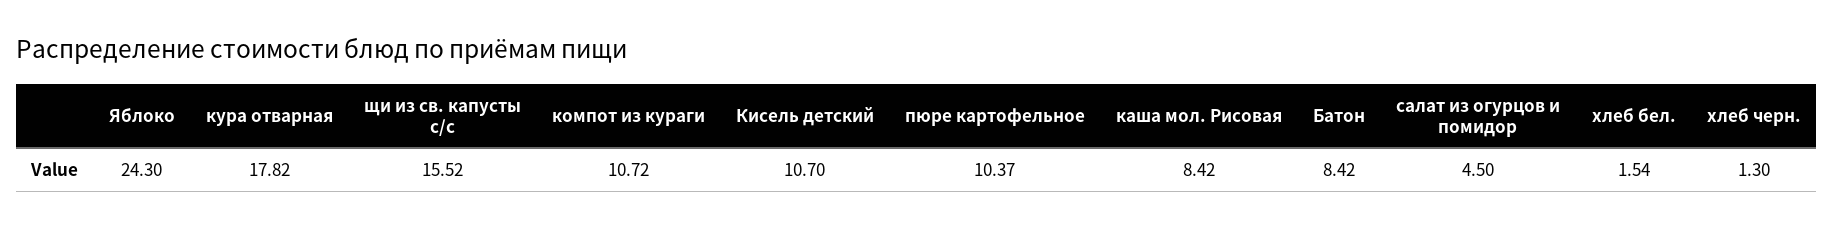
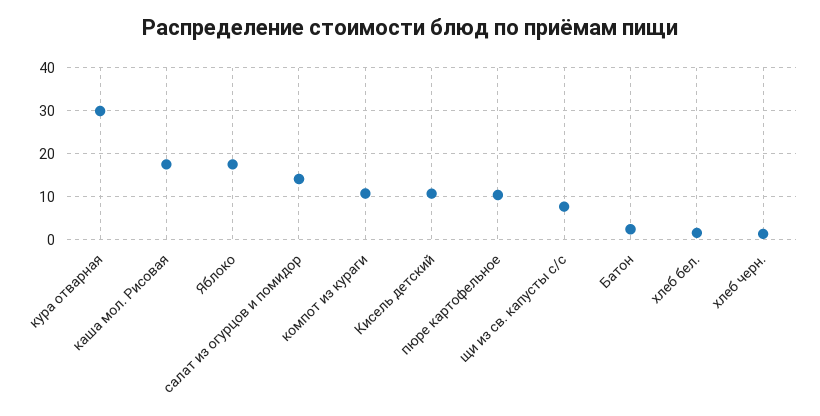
  {
-   "Яблоко": 24.3,
+   "Яблоко": 18,
-   "кура отварная": 17.82,
+   "кура отварная": 30,
-   "щи из св. капусты с/с": 15.52,
+   "щи из св. капусты с/с": 8,
    "компот из кураги": 10.72,
    "Кисель детский": 10.7,
    "пюре картофельное": 10.37,
-   "каша мол. Рисовая": 8.42,
+   "каша мол. Рисовая": 18,
-   "Батон": 8.42,
+   "Батон": 2,
-   "салат из огурцов и помидор": 4.5,
+   "салат из огурцов и помидор": 14,
    "хлеб бел.": 1.54,
    "хлеб черн.": 1.3
  }

